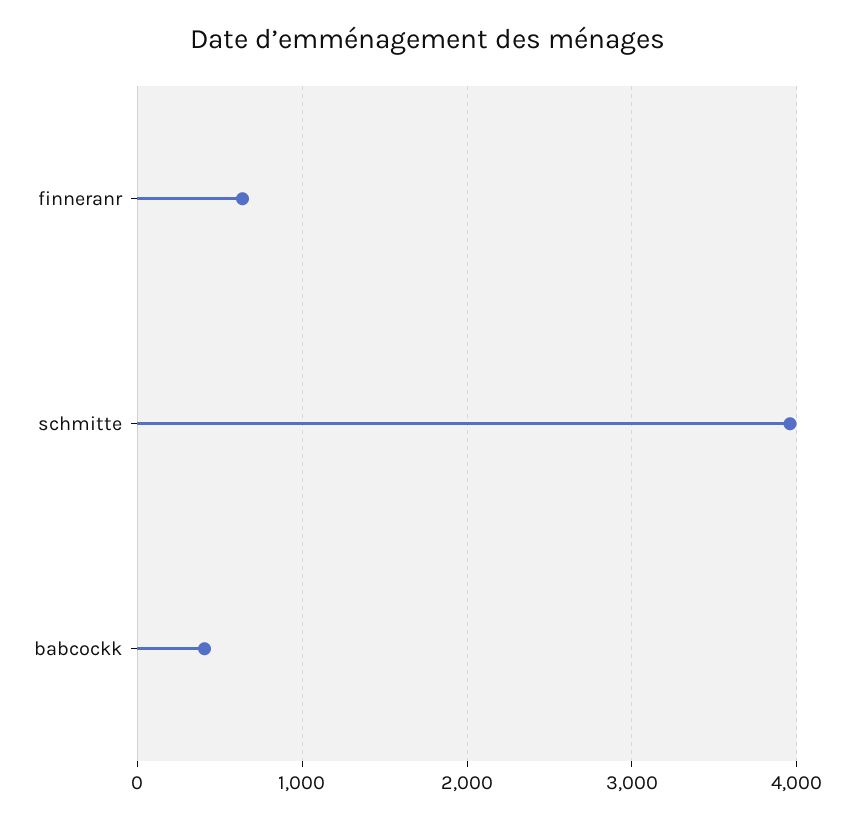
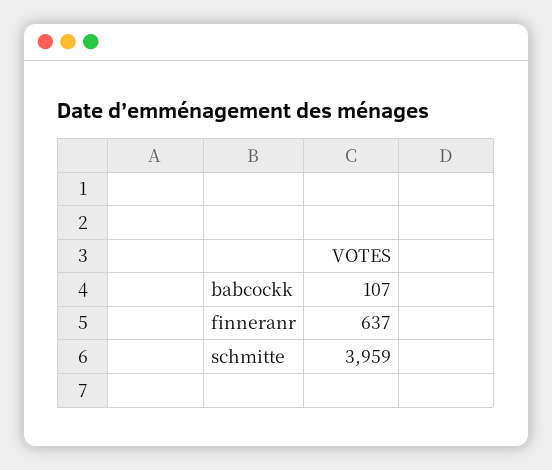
  {
    "finneranr": 637,
    "schmitte": 3959,
-   "babcockk": 400
+   "babcockk": 107
  }

